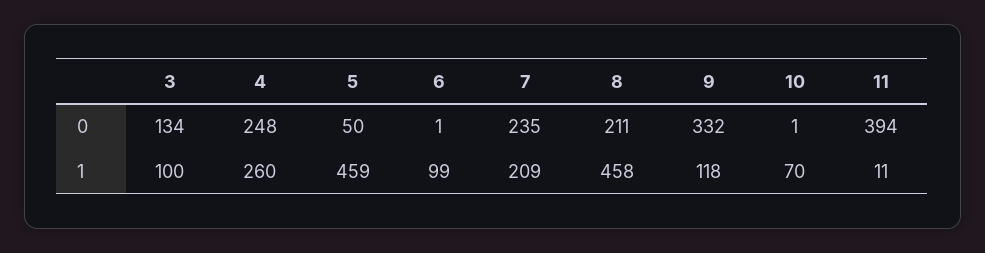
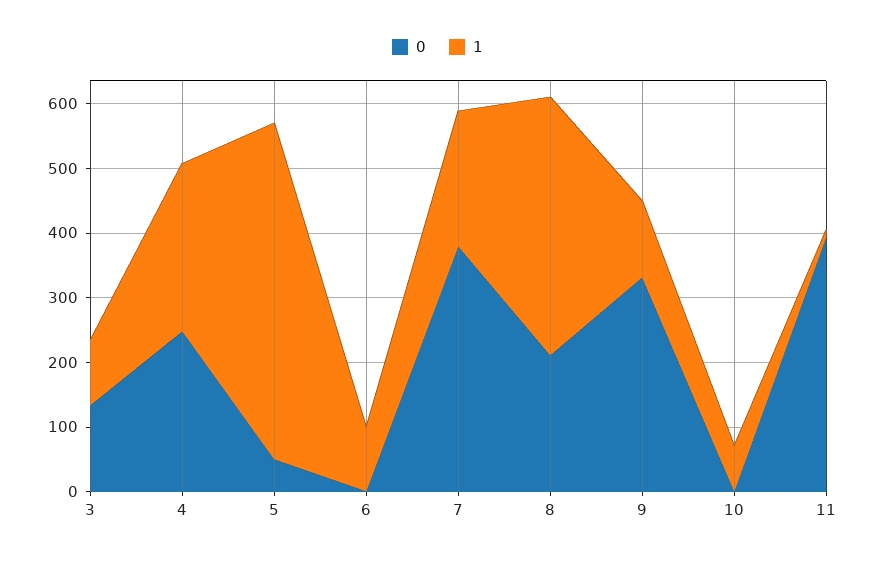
  {
    "0": {
      "3": 134,
      "4": 248,
      "5": 50,
      "6": 1,
-     "7": 235,
+     "7": 380,
      "8": 211,
      "9": 332,
      "10": 1,
      "11": 394
    },
    "1": {
      "3": 100,
      "4": 260,
-     "5": 459,
+     "5": 520,
      "6": 99,
      "7": 209,
-     "8": 458,
+     "8": 400,
      "9": 118,
      "10": 70,
      "11": 11
    }
  }

